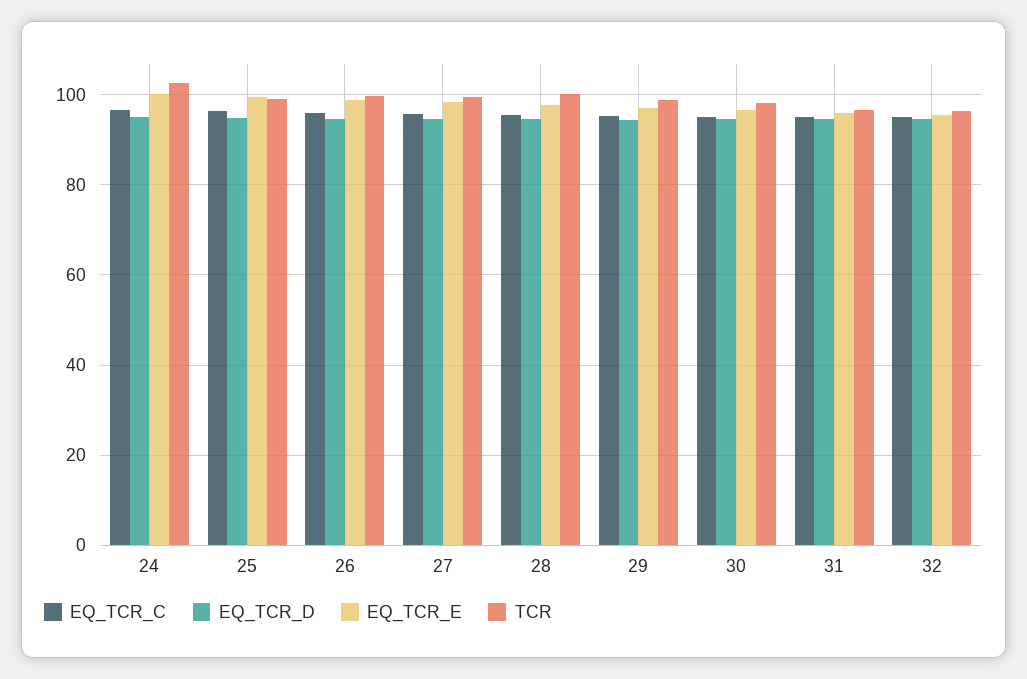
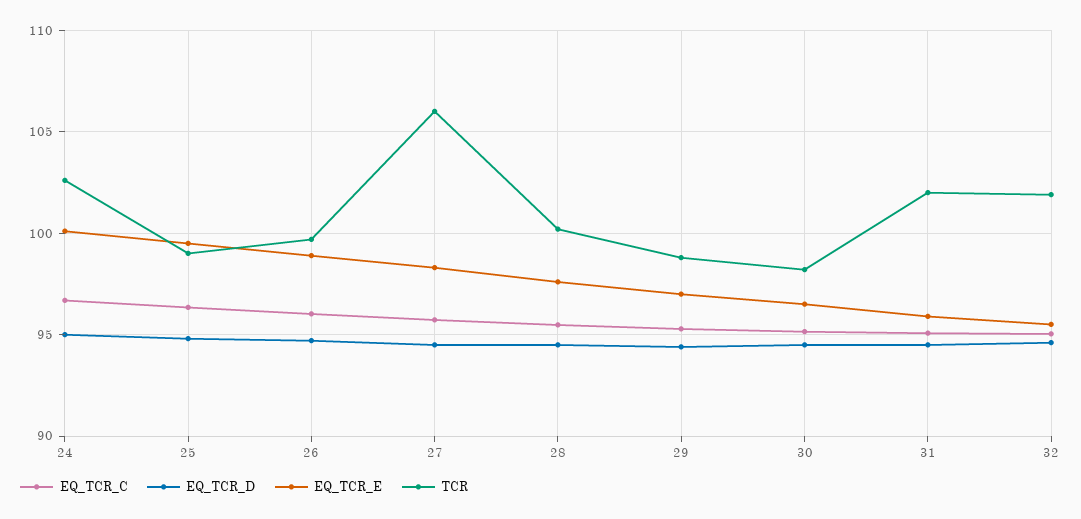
  {
    "EQ_TCR_C": {
      "24": 96.5,
      "25": 96.5,
      "26": 96,
      "27": 95.5,
      "28": 95.5,
      "29": 95.5,
      "30": 95,
      "31": 95,
      "32": 95
    },
    "EQ_TCR_D": {
      "24": 95,
      "25": 95,
      "26": 94.5,
      "27": 94.5,
      "28": 94.5,
      "29": 94.5,
      "30": 94.5,
      "31": 94.5,
      "32": 94.5
    },
    "EQ_TCR_E": {
      "24": 100,
      "25": 99.5,
      "26": 99,
      "27": 98.5,
      "28": 97.5,
      "29": 97,
      "30": 96.5,
      "31": 96,
      "32": 95.5
    },
    "TCR": {
      "24": 102.5,
      "25": 99,
      "26": 99.5,
-     "27": 100,
+     "27": 106,
      "28": 100,
      "29": 99,
      "30": 98,
-     "31": 96,
+     "31": 102,
-     "32": 96
+     "32": 102
    }
  }

